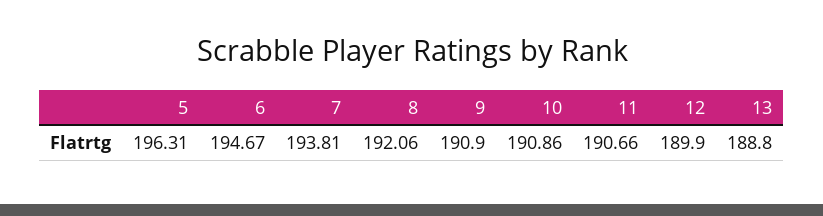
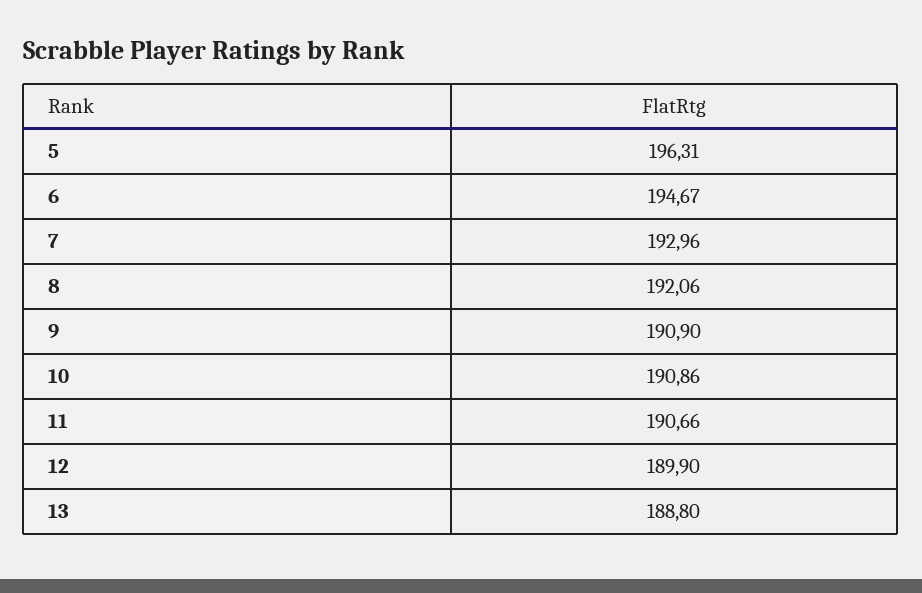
  {
    "5": 196.31,
    "6": 194.67,
-   "7": 193.81,
+   "7": 192.96,
    "8": 192.06,
    "9": 190.9,
    "10": 190.86,
    "11": 190.66,
    "12": 189.9,
    "13": 188.8
  }

